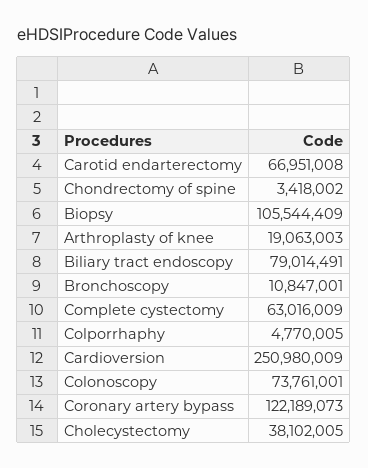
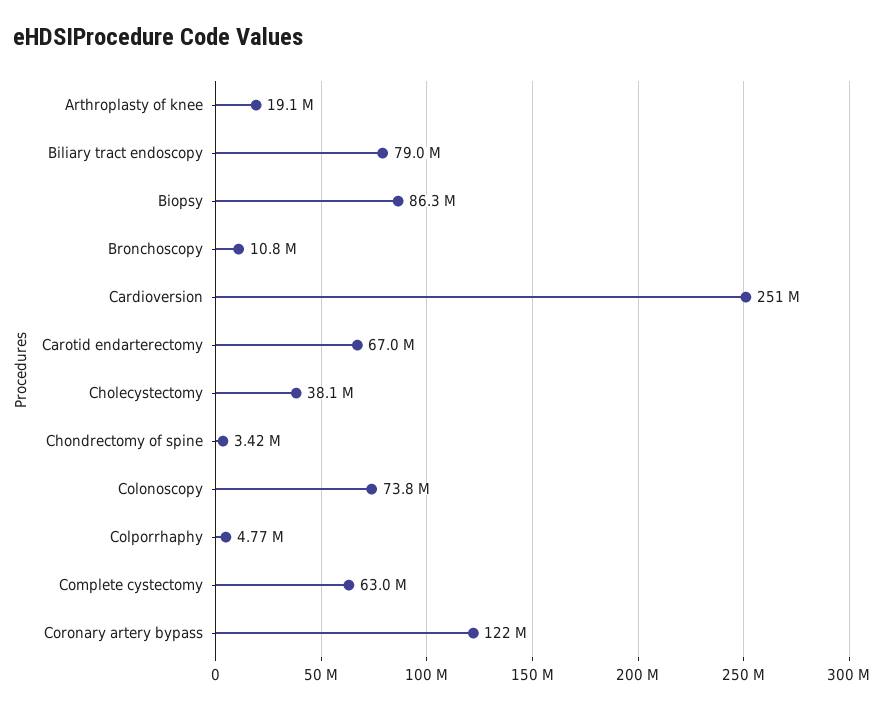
  {
    "Carotid endarterectomy": 66951008,
    "Chondrectomy of spine": 3418002,
-   "Biopsy": 105544409,
+   "Biopsy": 86300000,
    "Arthroplasty of knee": 19063003,
    "Biliary tract endoscopy": 79014491,
    "Bronchoscopy": 10847001,
    "Complete cystectomy": 63016009,
    "Colporrhaphy": 4770005,
    "Cardioversion": 250980009,
    "Colonoscopy": 73761001,
    "Coronary artery bypass": 122189073,
    "Cholecystectomy": 38102005
  }

